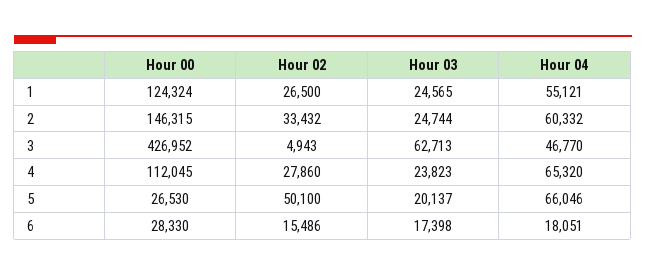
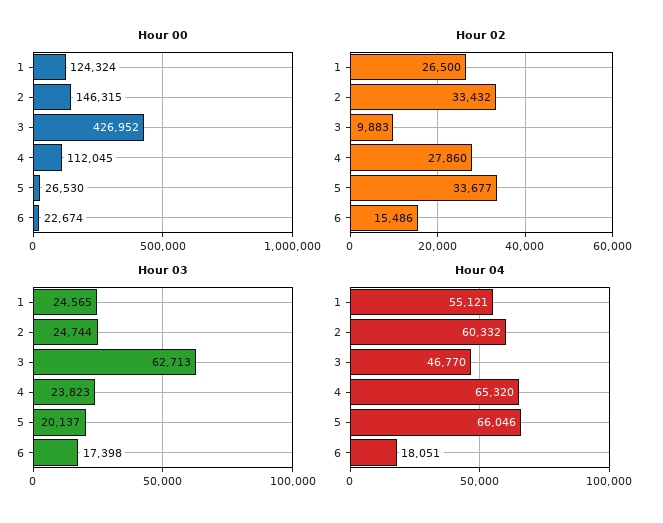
  {
    "Hour 00": {
      "1": 124324,
      "2": 146315,
      "3": 426952,
      "4": 112045,
      "5": 26530,
-     "6": 28330
+     "6": 22674
    },
    "Hour 02": {
      "1": 26500,
      "2": 33432,
-     "3": 4943,
+     "3": 9883,
      "4": 27860,
-     "5": 50100,
+     "5": 33677,
      "6": 15486
    },
    "Hour 03": {
      "1": 24565,
      "2": 24744,
      "3": 62713,
      "4": 23823,
      "5": 20137,
      "6": 17398
    },
    "Hour 04": {
      "1": 55121,
      "2": 60332,
      "3": 46770,
      "4": 65320,
      "5": 66046,
      "6": 18051
    }
  }

